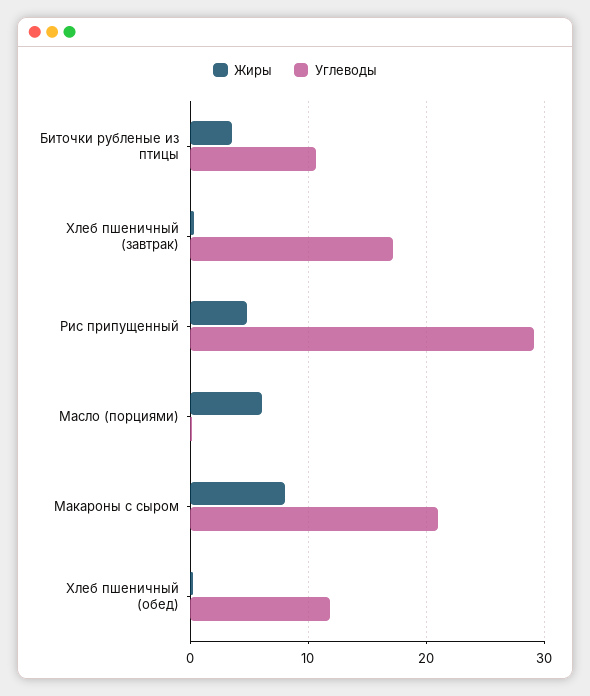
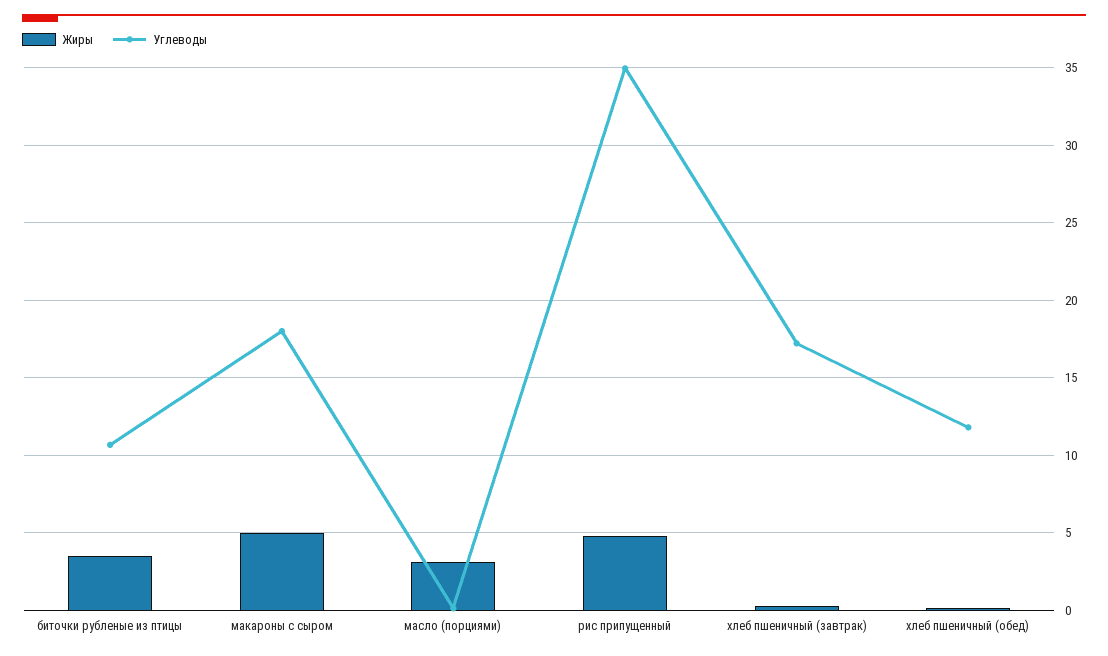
  {
    "Жиры": {
      "Биточки рубленые из птицы": 3.5,
      "Хлеб пшеничный (завтрак)": 0.5,
      "Рис припущенный": 5,
-     "Масло (порциями)": 6,
+     "Масло (порциями)": 3,
-     "Макароны с сыром": 8,
+     "Макароны с сыром": 5,
      "Хлеб пшеничный (обед)": 0
    },
    "Углеводы": {
      "Биточки рубленые из птицы": 10.5,
      "Хлеб пшеничный (завтрак)": 17,
-     "Рис припущенный": 29,
+     "Рис припущенный": 35,
      "Масло (порциями)": 0,
-     "Макароны с сыром": 21,
+     "Макароны с сыром": 18,
      "Хлеб пшеничный (обед)": 12
    }
  }

